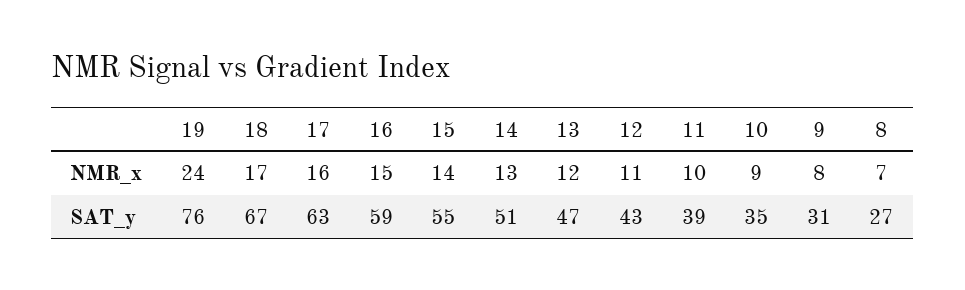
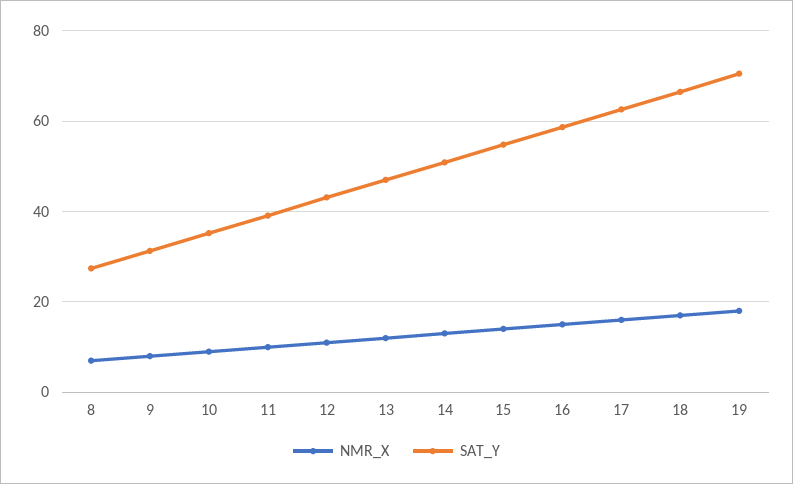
  {
    "NMR_x": {
-     "19": 24,
+     "19": 18,
      "18": 17,
      "17": 16,
      "16": 15,
      "15": 14,
      "14": 13,
      "13": 12,
      "12": 11,
      "11": 10,
      "10": 9,
      "9": 8,
      "8": 7
    },
    "SAT_y": {
-     "19": 76,
+     "19": 70,
      "18": 67,
      "17": 63,
      "16": 59,
      "15": 55,
      "14": 51,
      "13": 47,
      "12": 43,
      "11": 39,
      "10": 35,
      "9": 31,
      "8": 27
    }
  }

